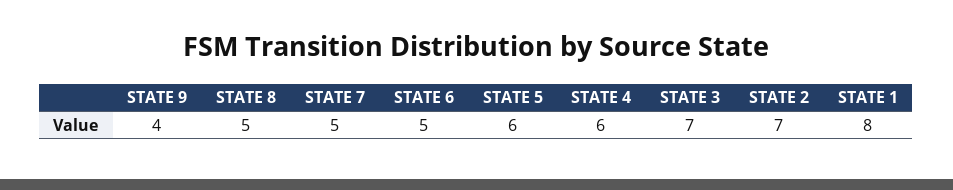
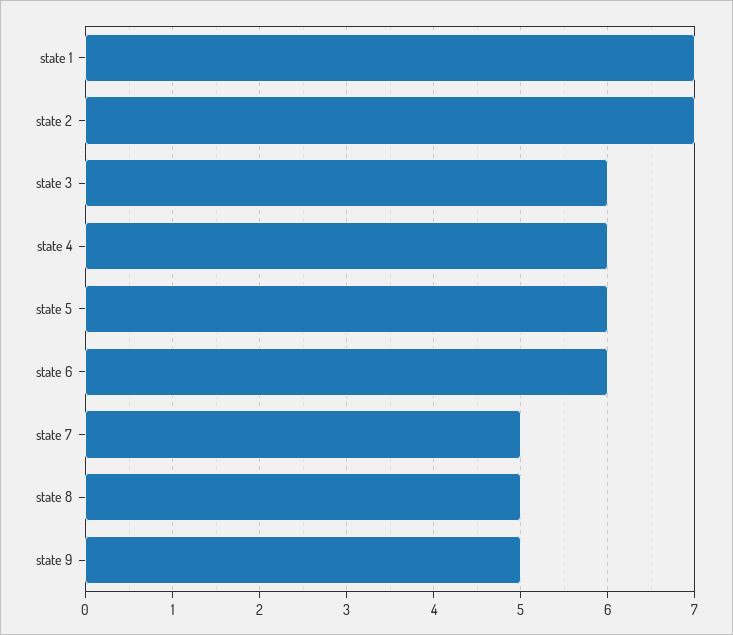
  {
-   "STATE 9": 4,
+   "STATE 9": 5,
    "STATE 8": 5,
    "STATE 7": 5,
-   "STATE 6": 5,
+   "STATE 6": 6,
    "STATE 5": 6,
    "STATE 4": 6,
-   "STATE 3": 7,
+   "STATE 3": 6,
    "STATE 2": 7,
-   "STATE 1": 8
+   "STATE 1": 7
  }

